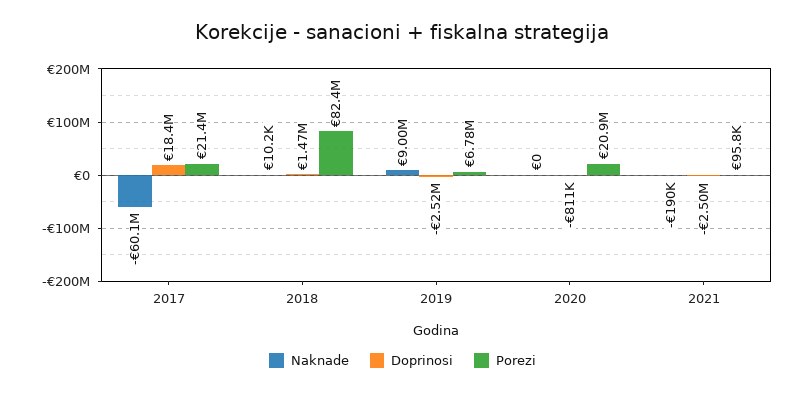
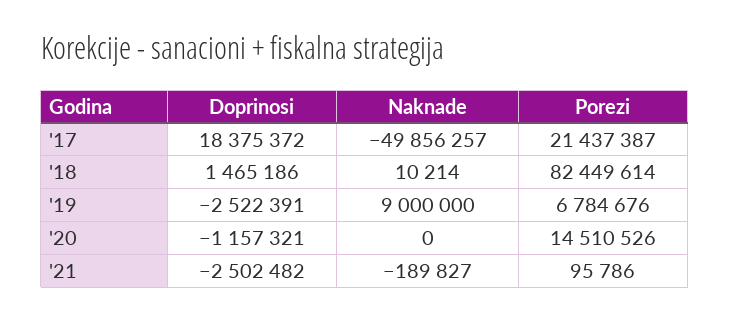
  {
    "Naknade": {
-     "2017": -60100000,
+     "2017": -49856257,
      "2018": 10214,
      "2019": 9000000,
      "2020": 0,
      "2021": -189827
    },
    "Doprinosi": {
      "2017": 18375372,
      "2018": 1465186,
      "2019": -2522391,
-     "2020": -811000,
+     "2020": -1157321,
      "2021": -2502482
    },
    "Porezi": {
      "2017": 21437387,
      "2018": 82449614,
      "2019": 6784676,
-     "2020": 20900000,
+     "2020": 14510526,
      "2021": 95786
    }
  }

